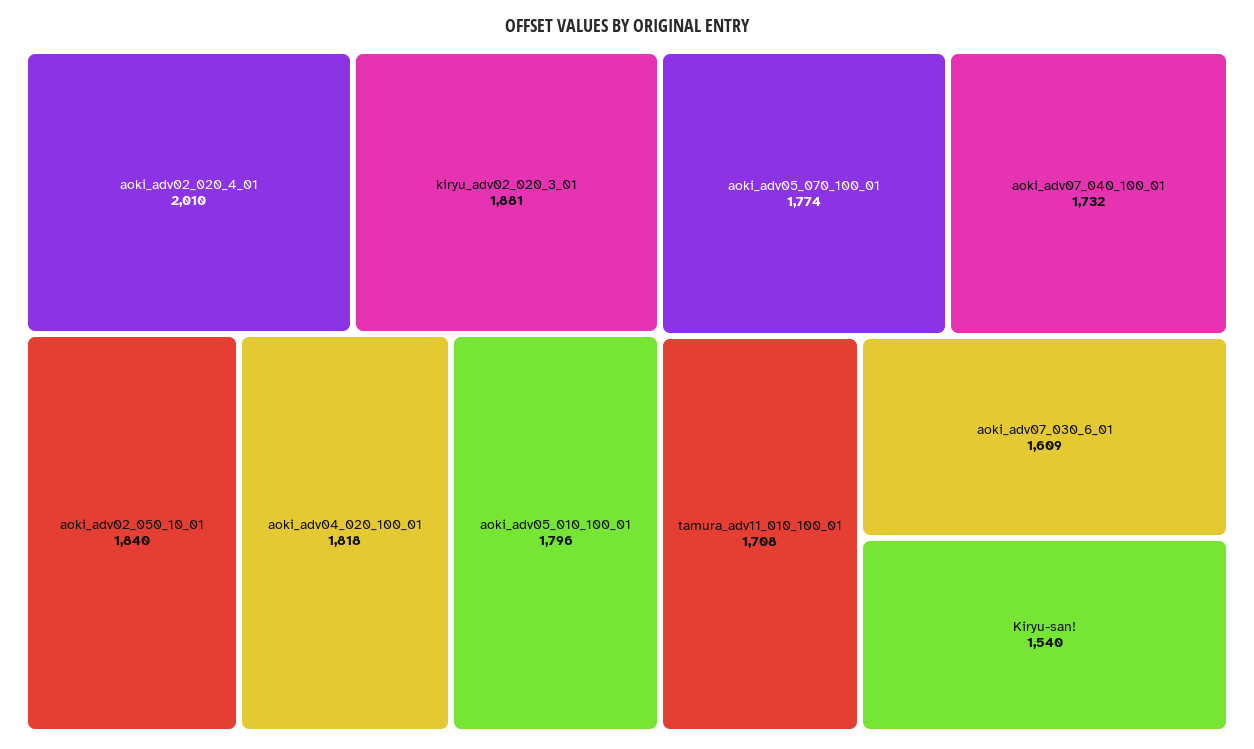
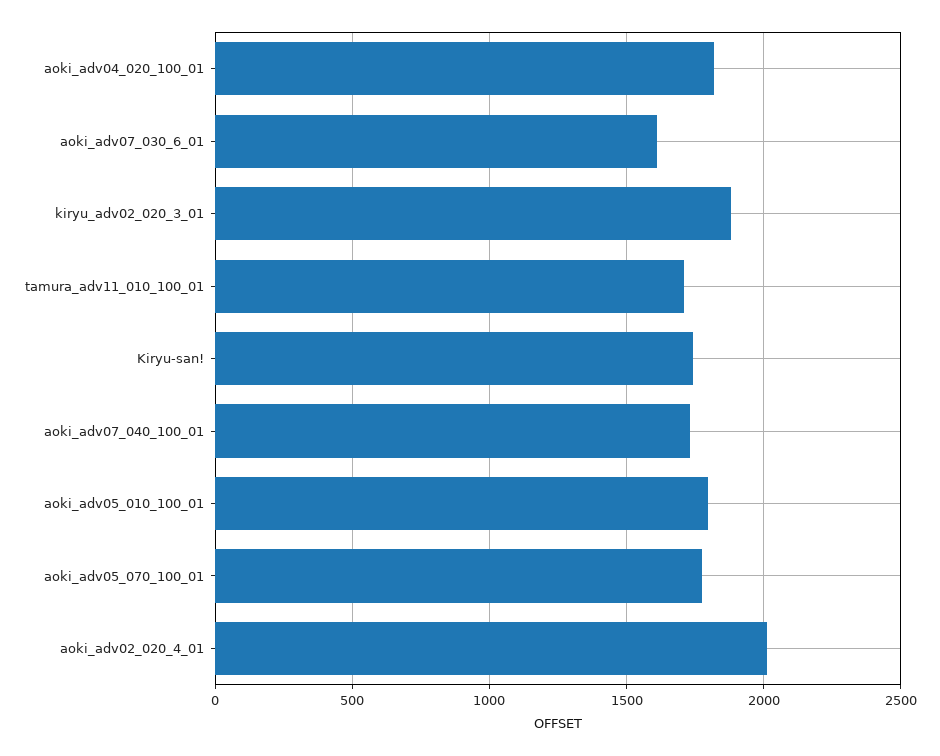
  {
    "aoki_adv02_020_4_01": 2010,
    "kiryu_adv02_020_3_01": 1881,
-   "aoki_adv02_050_10_01": 1840,
    "aoki_adv04_020_100_01": 1818,
    "aoki_adv05_010_100_01": 1796,
    "aoki_adv05_070_100_01": 1774,
    "aoki_adv07_040_100_01": 1732,
    "tamura_adv11_010_100_01": 1708,
    "aoki_adv07_030_6_01": 1609,
-   "Kiryu-san!": 1540
+   "Kiryu-san!": 1750
  }

